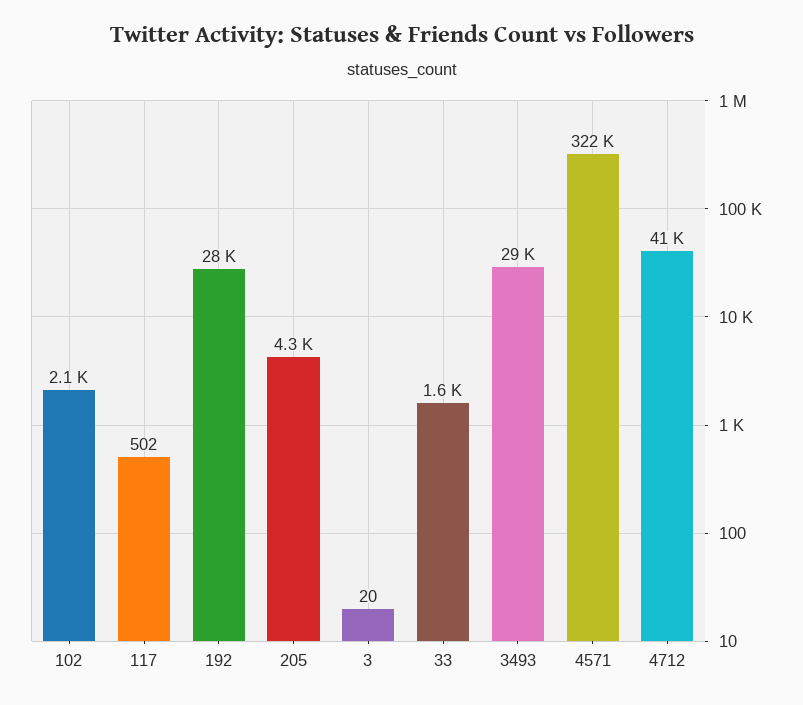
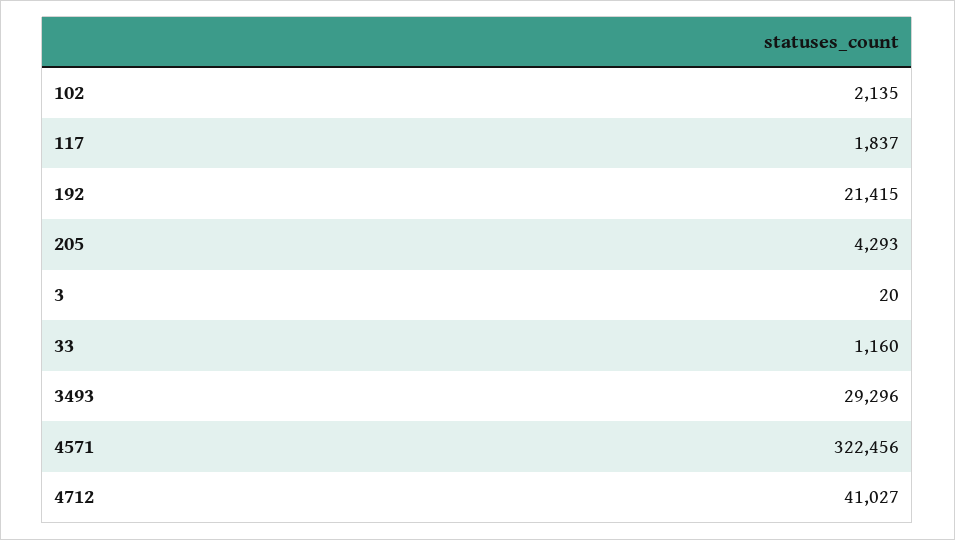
  {
    "102": 2135,
-   "117": 502,
+   "117": 1837,
-   "192": 28000,
+   "192": 21415,
    "205": 4293,
    "3": 20,
-   "33": 1600,
+   "33": 1160,
    "3493": 29296,
    "4571": 322456,
    "4712": 41027
  }

